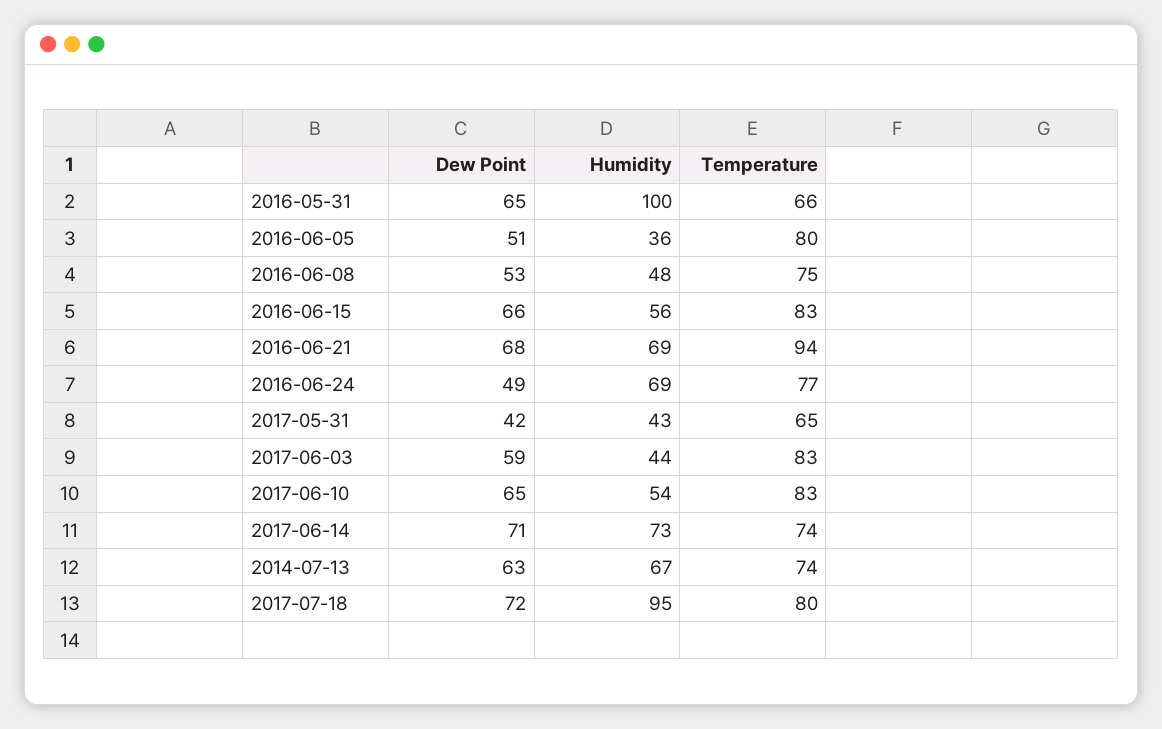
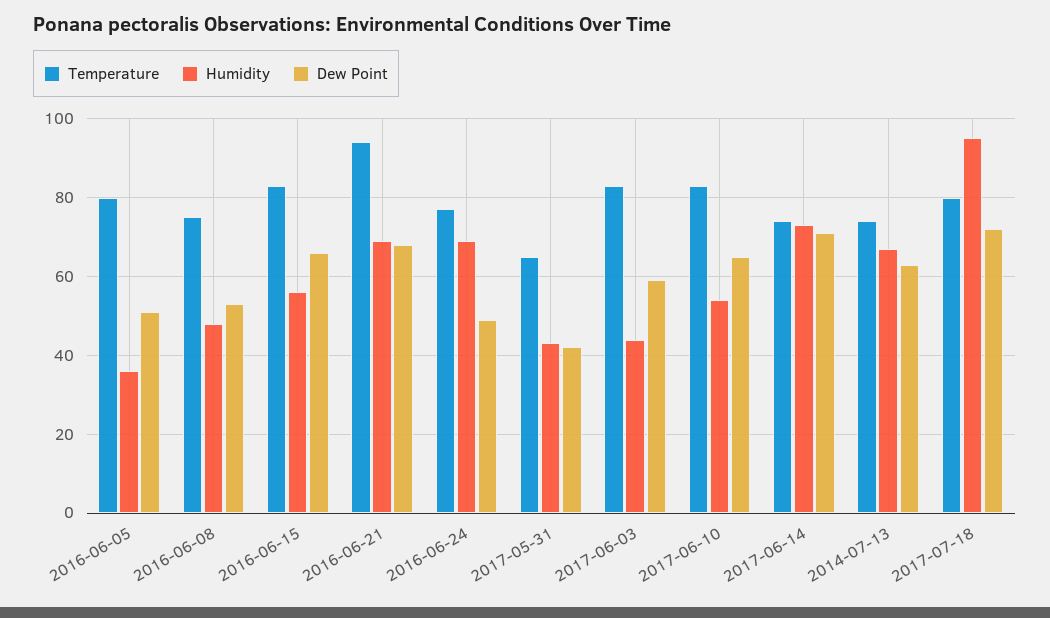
  {
    "Dew Point": {
-     "2016-05-31": 65,
      "2016-06-05": 51,
      "2016-06-08": 53,
      "2016-06-15": 66,
      "2016-06-21": 68,
      "2016-06-24": 49,
      "2017-05-31": 42,
      "2017-06-03": 59,
      "2017-06-10": 65,
      "2017-06-14": 71,
      "2014-07-13": 63,
      "2017-07-18": 72
    },
    "Humidity": {
-     "2016-05-31": 100,
      "2016-06-05": 36,
      "2016-06-08": 48,
      "2016-06-15": 56,
      "2016-06-21": 69,
      "2016-06-24": 69,
      "2017-05-31": 43,
      "2017-06-03": 44,
      "2017-06-10": 54,
      "2017-06-14": 73,
      "2014-07-13": 67,
      "2017-07-18": 95
    },
    "Temperature": {
-     "2016-05-31": 66,
      "2016-06-05": 80,
      "2016-06-08": 75,
      "2016-06-15": 83,
      "2016-06-21": 94,
      "2016-06-24": 77,
      "2017-05-31": 65,
      "2017-06-03": 83,
      "2017-06-10": 83,
      "2017-06-14": 74,
      "2014-07-13": 74,
      "2017-07-18": 80
    }
  }

